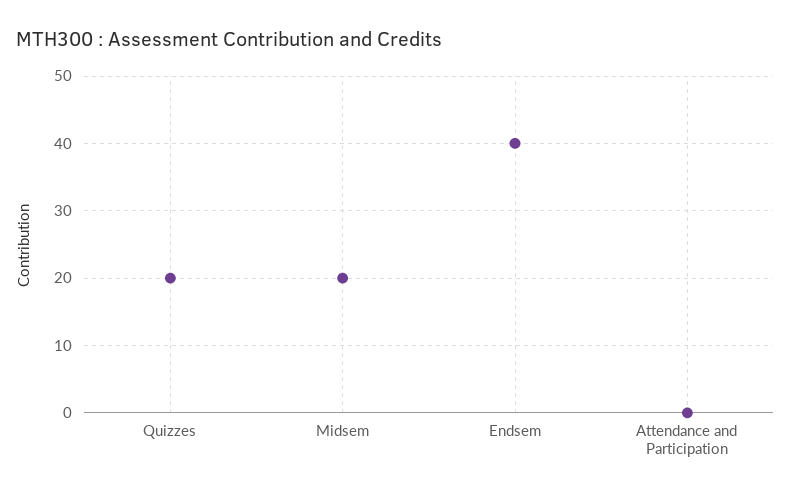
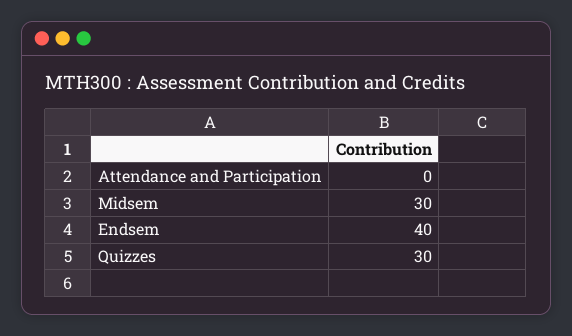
  {
-   "Quizzes": 20,
+   "Quizzes": 30,
-   "Midsem": 20,
+   "Midsem": 30,
    "Endsem": 40,
    "Attendance and Participation": 0
  }

